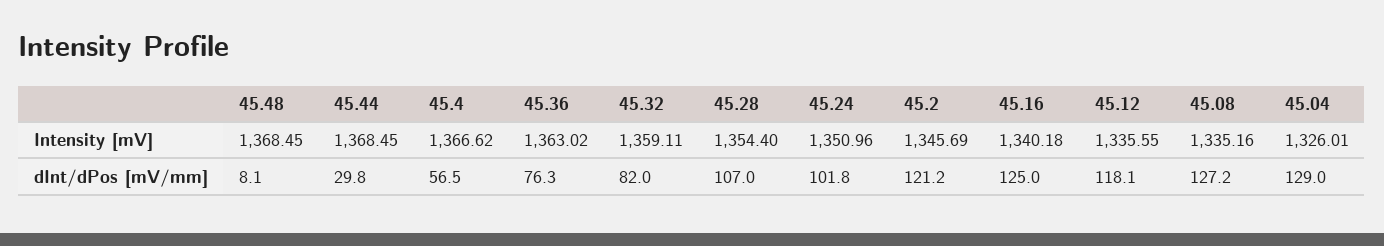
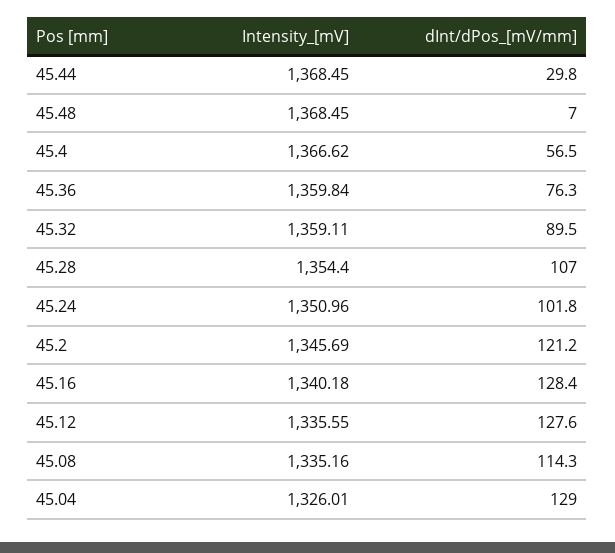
  {
    "45.48": {
      "Intensity [mV]": 1368.45,
-     "dInt/dPos [mV/mm]": 8.1
+     "dInt/dPos [mV/mm]": 7
    },
    "45.44": {
      "Intensity [mV]": 1368.45,
      "dInt/dPos [mV/mm]": 29.8
    },
    "45.4": {
      "Intensity [mV]": 1366.62,
      "dInt/dPos [mV/mm]": 56.5
    },
    "45.36": {
-     "Intensity [mV]": 1363.02,
+     "Intensity [mV]": 1359.84,
      "dInt/dPos [mV/mm]": 76.3
    },
    "45.32": {
      "Intensity [mV]": 1359.11,
-     "dInt/dPos [mV/mm]": 82
+     "dInt/dPos [mV/mm]": 89.5
    },
    "45.28": {
      "Intensity [mV]": 1354.4,
      "dInt/dPos [mV/mm]": 107
    },
    "45.24": {
      "Intensity [mV]": 1350.96,
      "dInt/dPos [mV/mm]": 101.8
    },
    "45.2": {
      "Intensity [mV]": 1345.69,
      "dInt/dPos [mV/mm]": 121.2
    },
    "45.16": {
      "Intensity [mV]": 1340.18,
-     "dInt/dPos [mV/mm]": 125
+     "dInt/dPos [mV/mm]": 128.4
    },
    "45.12": {
      "Intensity [mV]": 1335.55,
-     "dInt/dPos [mV/mm]": 118.1
+     "dInt/dPos [mV/mm]": 127.6
    },
    "45.08": {
      "Intensity [mV]": 1335.16,
-     "dInt/dPos [mV/mm]": 127.2
+     "dInt/dPos [mV/mm]": 114.3
    },
    "45.04": {
      "Intensity [mV]": 1326.01,
      "dInt/dPos [mV/mm]": 129
    }
  }

